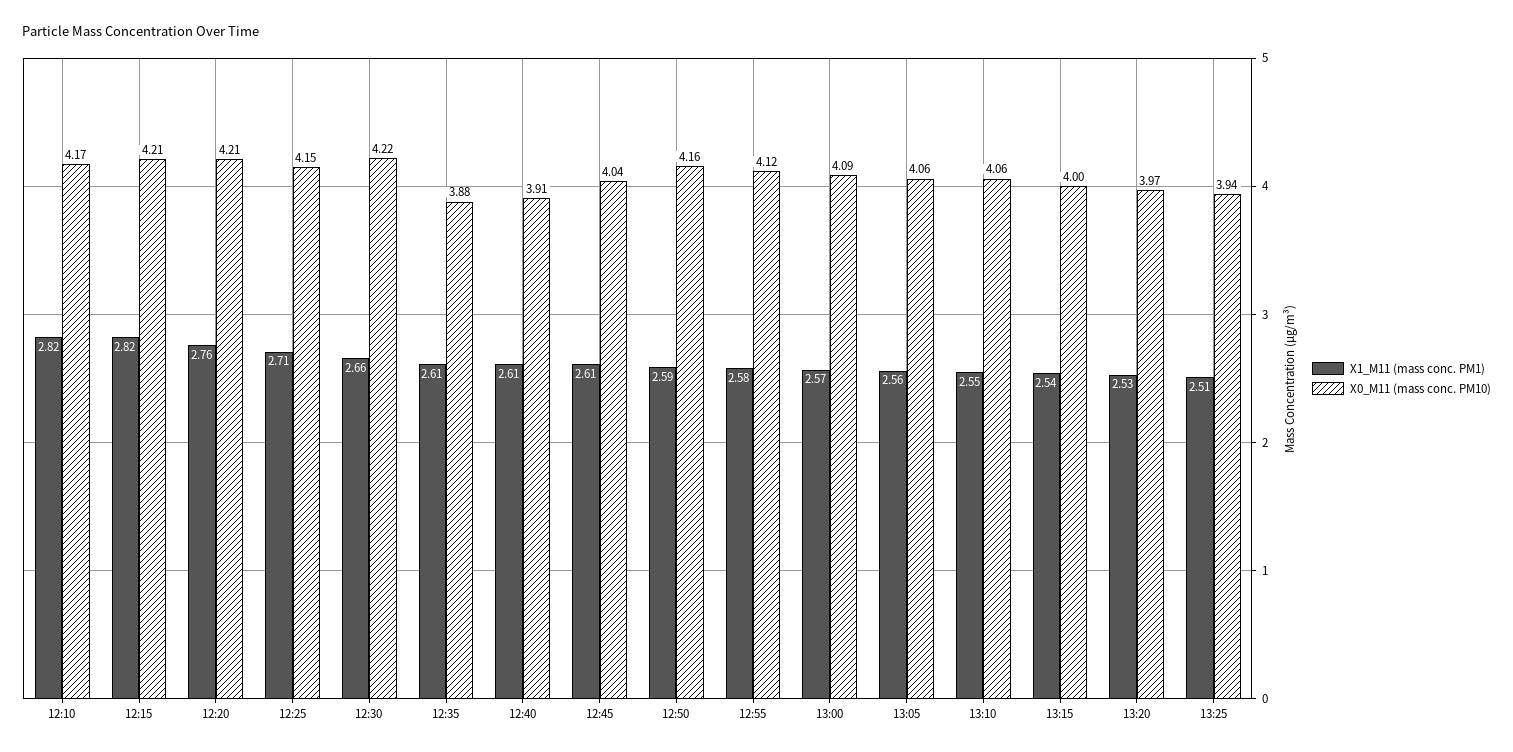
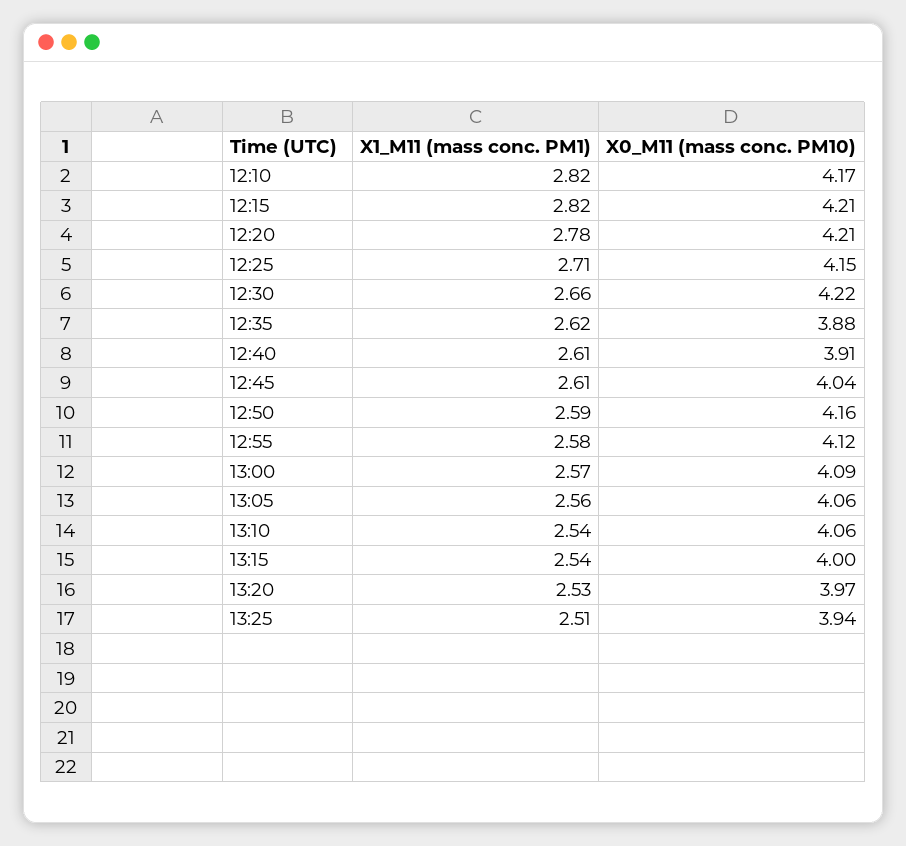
  {
    "X1_M11 (mass conc. PM1)": {
      "12:10": 2.82,
      "12:15": 2.82,
-     "12:20": 2.76,
+     "12:20": 2.78,
      "12:25": 2.71,
      "12:30": 2.66,
-     "12:35": 2.61,
+     "12:35": 2.62,
      "12:40": 2.61,
      "12:45": 2.61,
      "12:50": 2.59,
      "12:55": 2.58,
      "13:00": 2.57,
      "13:05": 2.56,
-     "13:10": 2.55,
+     "13:10": 2.54,
      "13:15": 2.54,
      "13:20": 2.53,
      "13:25": 2.51
    },
    "X0_M11 (mass conc. PM10)": {
      "12:10": 4.17,
      "12:15": 4.21,
      "12:20": 4.21,
      "12:25": 4.15,
      "12:30": 4.22,
      "12:35": 3.88,
      "12:40": 3.91,
      "12:45": 4.04,
      "12:50": 4.16,
      "12:55": 4.12,
      "13:00": 4.09,
      "13:05": 4.06,
      "13:10": 4.06,
      "13:15": 4,
      "13:20": 3.97,
      "13:25": 3.94
    }
  }

